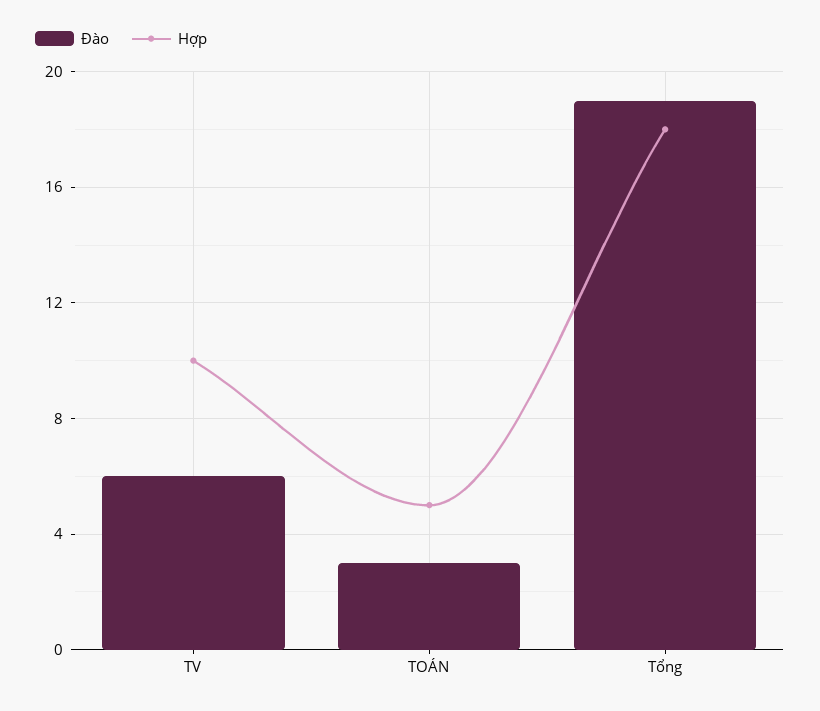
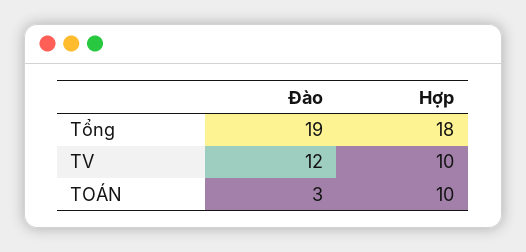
  {
    "Đào": {
-     "TV": 6,
+     "TV": 12,
      "TOÁN": 3,
      "Tổng": 19
    },
    "Hợp": {
      "TV": 10,
-     "TOÁN": 5,
+     "TOÁN": 10,
      "Tổng": 18
    }
  }

